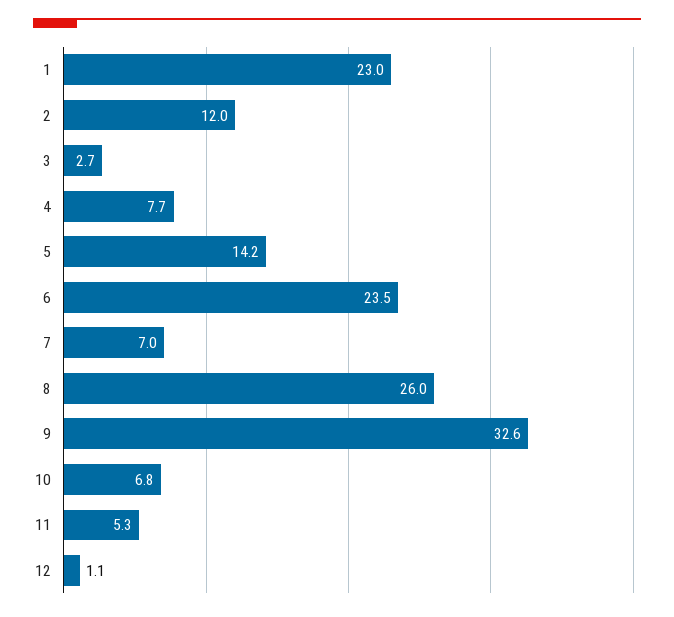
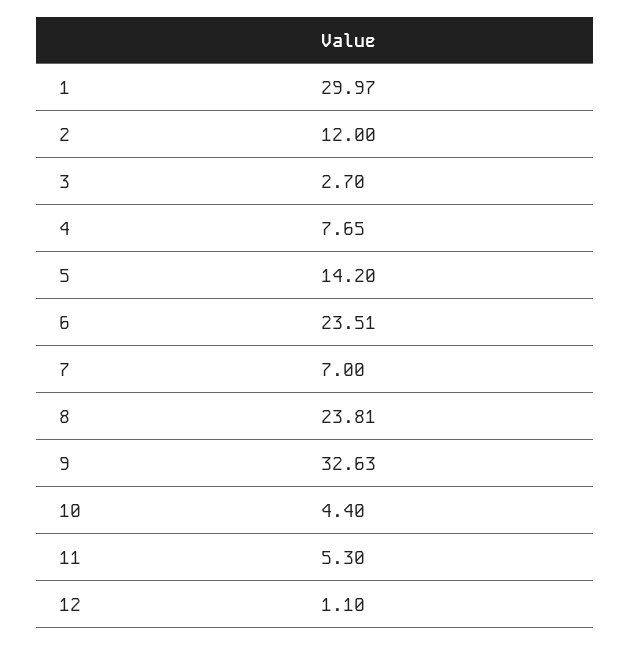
  {
-   "1": 23,
+   "1": 29.97,
    "2": 12,
    "3": 2.7,
    "4": 7.65,
    "5": 14.2,
    "6": 23.51,
    "7": 7,
-   "8": 26,
+   "8": 23.81,
    "9": 32.63,
-   "10": 6.8,
+   "10": 4.4,
    "11": 5.3,
    "12": 1.1
  }

